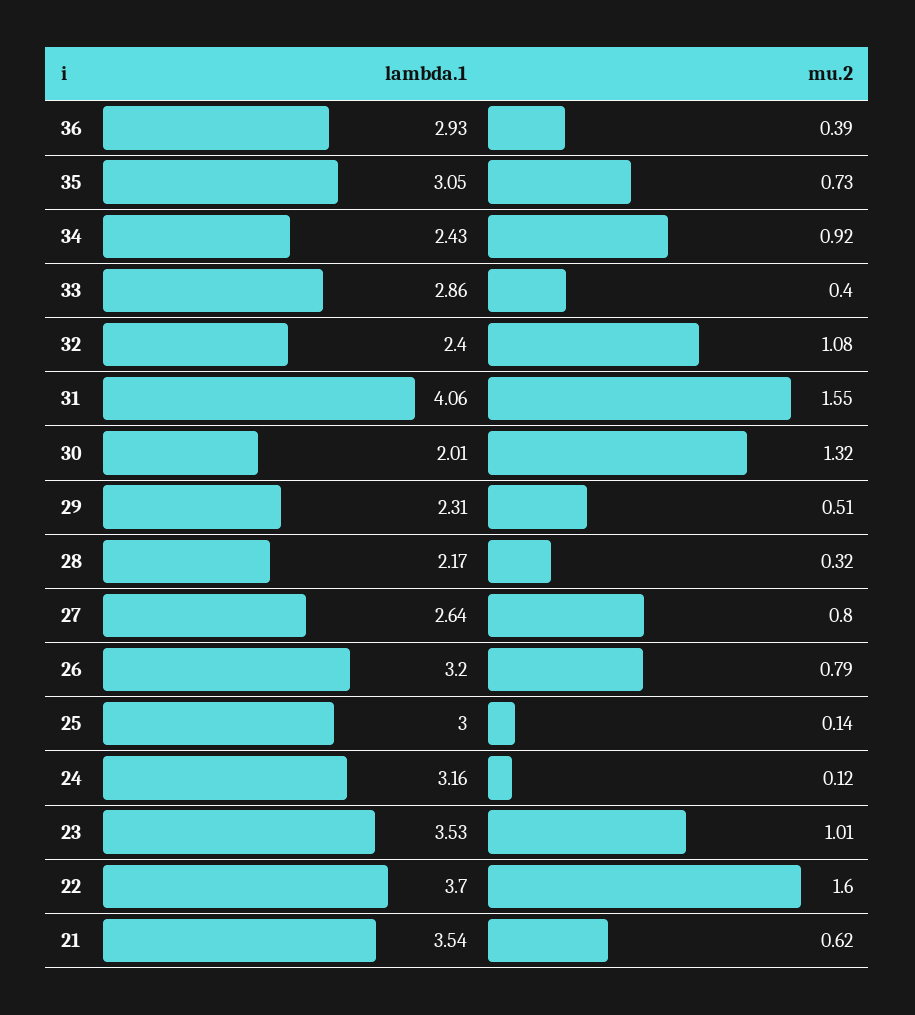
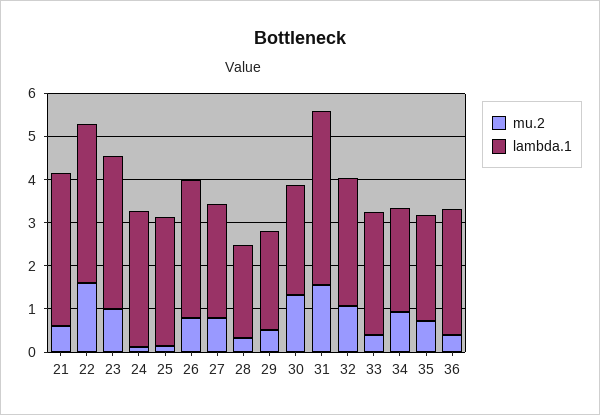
  {
    "lambda.1": {
      "36": 2.93,
-     "35": 3.05,
+     "35": 2.4,
      "34": 2.43,
      "33": 2.86,
-     "32": 2.4,
+     "32": 3,
      "31": 4.06,
-     "30": 2.01,
+     "30": 2.6,
      "29": 2.31,
      "28": 2.17,
      "27": 2.64,
      "26": 3.2,
      "25": 3,
      "24": 3.16,
      "23": 3.53,
      "22": 3.7,
      "21": 3.54
    },
    "mu.2": {
      "36": 0.39,
      "35": 0.73,
      "34": 0.92,
      "33": 0.4,
      "32": 1.08,
      "31": 1.55,
      "30": 1.32,
      "29": 0.51,
      "28": 0.32,
      "27": 0.8,
      "26": 0.79,
      "25": 0.14,
      "24": 0.12,
      "23": 1.01,
      "22": 1.6,
      "21": 0.62
    }
  }

